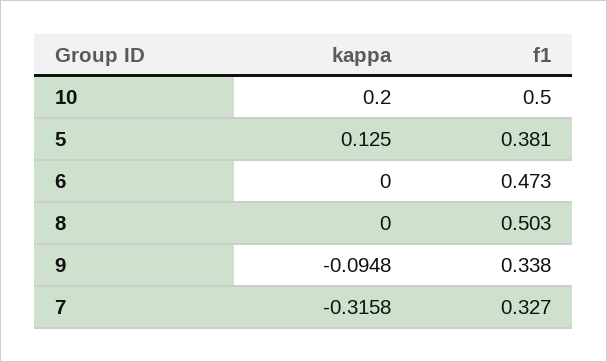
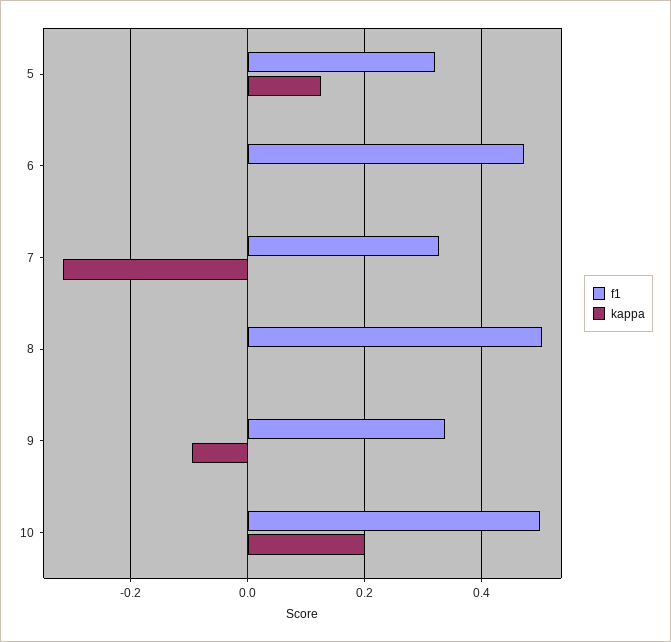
  {
    "kappa": {
      "10": 0.2,
      "5": 0.125,
      "6": 0,
      "8": 0,
      "9": -0.0948,
      "7": -0.3158
    },
    "f1": {
      "10": 0.5,
-     "5": 0.381,
+     "5": 0.32,
      "6": 0.473,
      "8": 0.503,
      "9": 0.338,
      "7": 0.327
    }
  }

